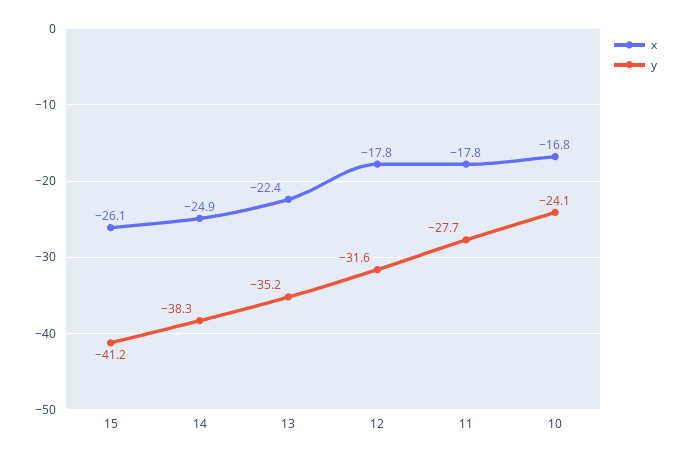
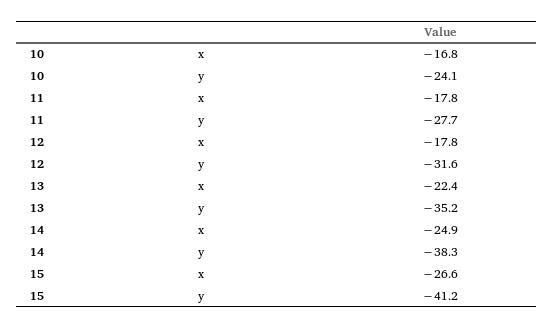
  {
    "x": {
-     "15": -26.1,
+     "15": -26.6,
      "14": -24.9,
      "13": -22.4,
      "12": -17.8,
      "11": -17.8,
      "10": -16.8
    },
    "y": {
      "15": -41.2,
      "14": -38.3,
      "13": -35.2,
      "12": -31.6,
      "11": -27.7,
      "10": -24.1
    }
  }

